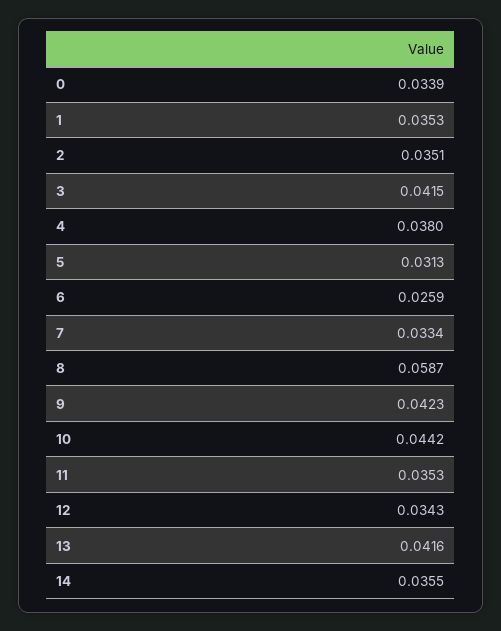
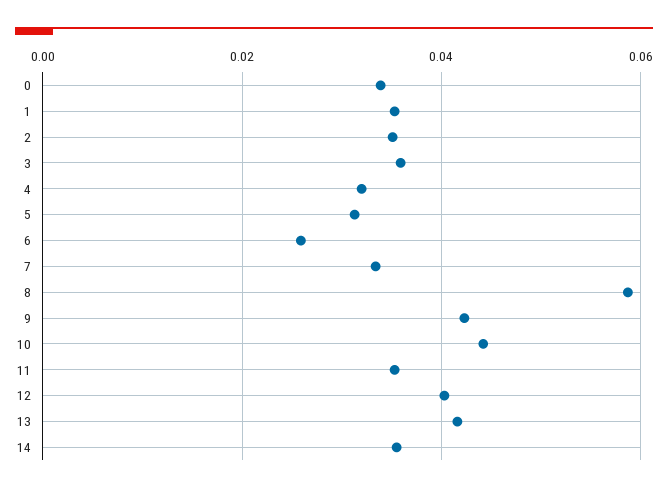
  {
    "0": 0.0339,
    "1": 0.0353,
    "2": 0.0351,
-   "3": 0.0415,
+   "3": 0.036,
-   "4": 0.038,
+   "4": 0.032,
    "5": 0.0313,
    "6": 0.0259,
    "7": 0.0334,
    "8": 0.0587,
    "9": 0.0423,
    "10": 0.0442,
    "11": 0.0353,
-   "12": 0.0343,
+   "12": 0.04,
    "13": 0.0416,
    "14": 0.0355
  }

